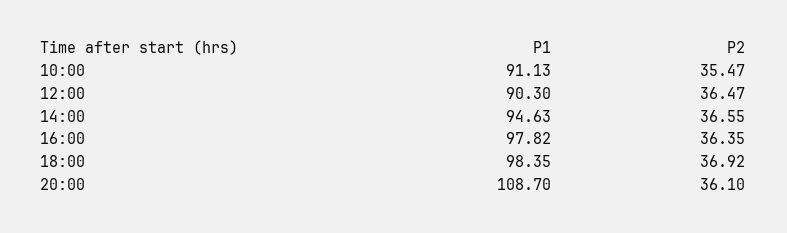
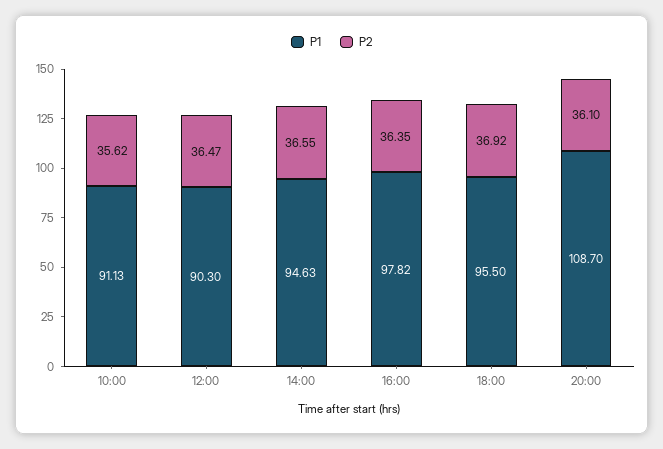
  {
    "P1": {
      "10:00": 91.13,
      "12:00": 90.3,
      "14:00": 94.63,
      "16:00": 97.82,
-     "18:00": 98.35,
+     "18:00": 95.5,
      "20:00": 108.7
    },
    "P2": {
-     "10:00": 35.47,
+     "10:00": 35.62,
      "12:00": 36.47,
      "14:00": 36.55,
      "16:00": 36.35,
      "18:00": 36.92,
      "20:00": 36.1
    }
  }

